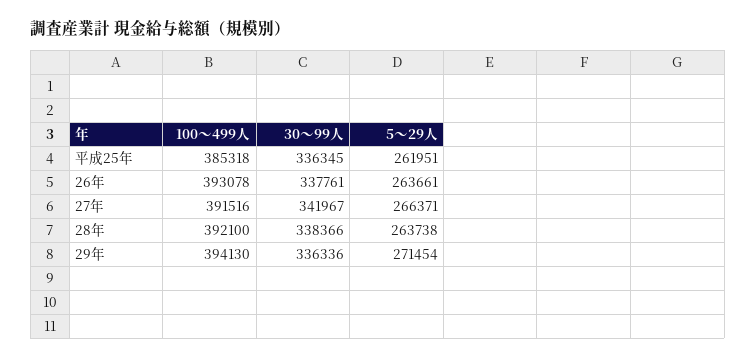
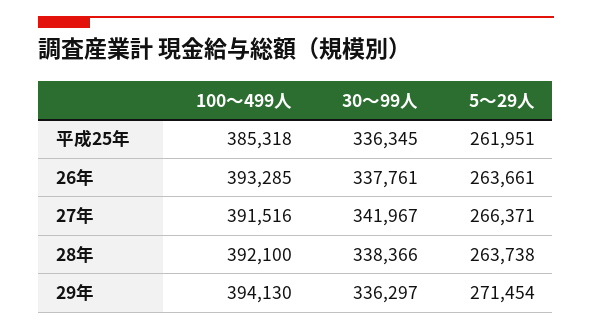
  {
    "100～499人": {
      "平成25年": 385318,
-     "26年": 393078,
+     "26年": 393285,
      "27年": 391516,
      "28年": 392100,
      "29年": 394130
    },
    "30～99人": {
      "平成25年": 336345,
      "26年": 337761,
      "27年": 341967,
      "28年": 338366,
-     "29年": 336336
+     "29年": 336297
    },
    "5～29人": {
      "平成25年": 261951,
      "26年": 263661,
      "27年": 266371,
      "28年": 263738,
      "29年": 271454
    }
  }

